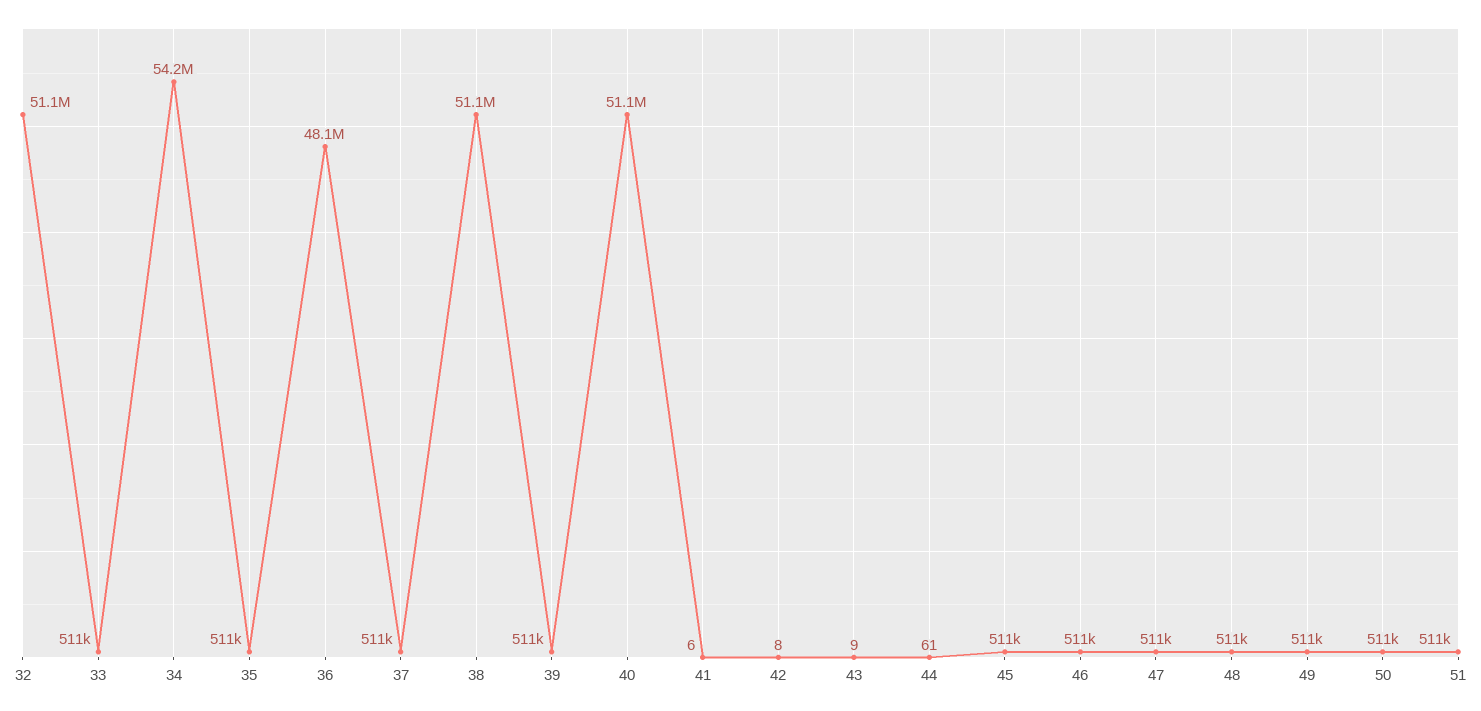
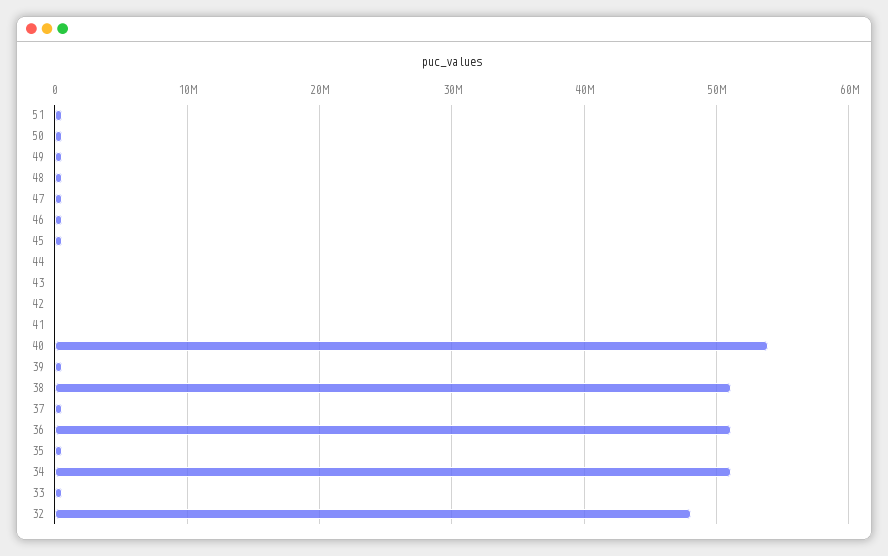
  {
-   "32": 51100000,
+   "32": 48000000,
    "33": 511000,
-   "34": 54200000,
+   "34": 51000000,
    "35": 511000,
-   "36": 48100000,
+   "36": 51000000,
    "37": 511000,
    "38": 51100000,
    "39": 511000,
-   "40": 51100000,
+   "40": 54000000,
    "41": 6,
    "42": 8,
    "43": 9,
    "44": 61,
    "45": 511000,
    "46": 511000,
    "47": 511000,
    "48": 511000,
    "49": 511000,
    "50": 511000,
    "51": 511000
  }

